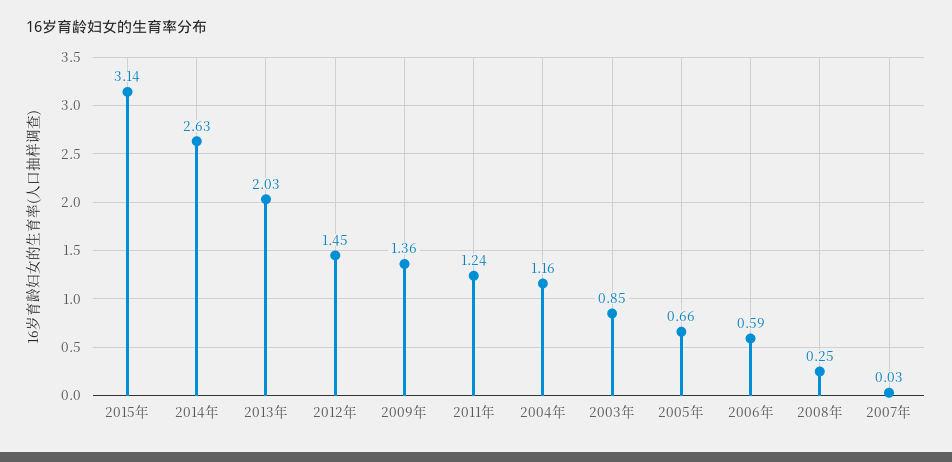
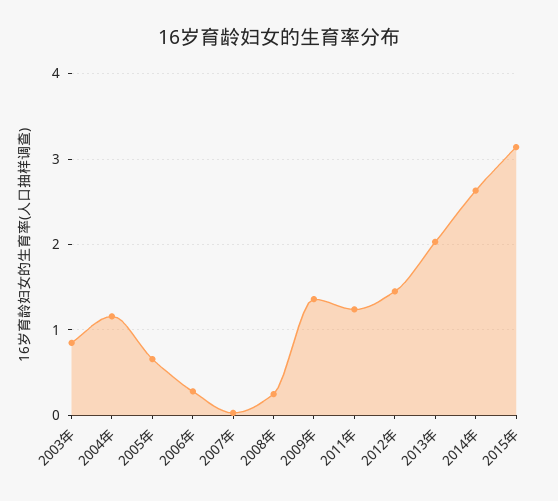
  {
    "2015年": 3.14,
    "2014年": 2.63,
    "2013年": 2.03,
    "2012年": 1.45,
    "2009年": 1.36,
    "2011年": 1.24,
    "2004年": 1.16,
    "2003年": 0.85,
    "2005年": 0.66,
-   "2006年": 0.59,
+   "2006年": 0.3,
    "2008年": 0.25,
    "2007年": 0.03
  }

